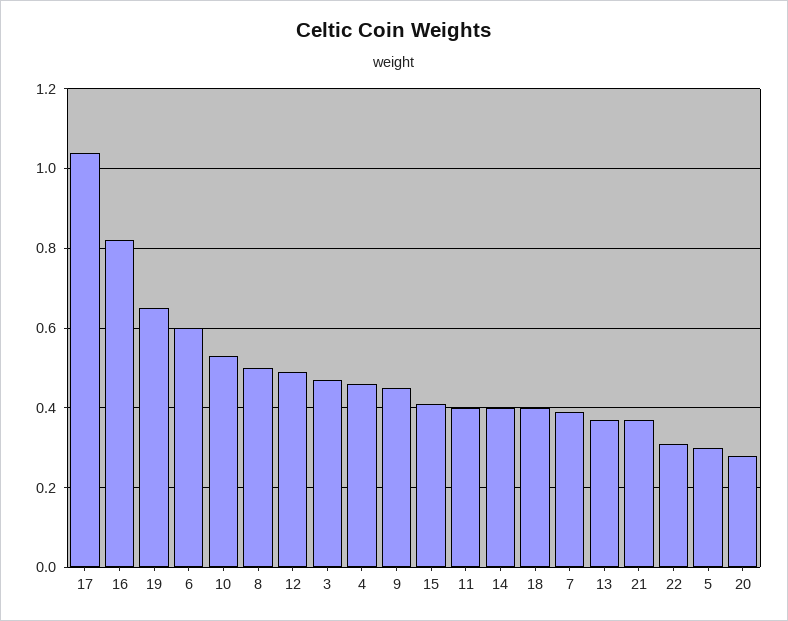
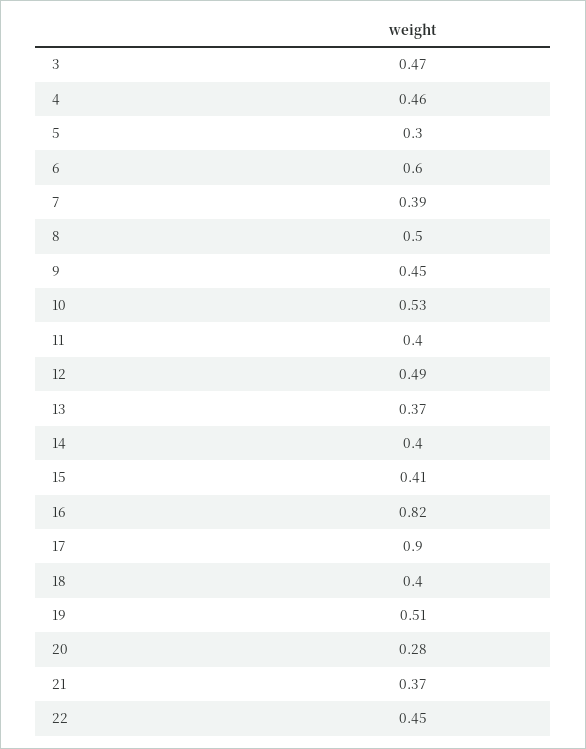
  {
-   "17": 1.05,
+   "17": 0.9,
    "16": 0.82,
-   "19": 0.65,
+   "19": 0.51,
    "6": 0.6,
    "10": 0.53,
    "8": 0.5,
    "12": 0.49,
    "3": 0.47,
    "4": 0.46,
    "9": 0.45,
    "15": 0.41,
    "11": 0.4,
    "14": 0.4,
    "18": 0.4,
    "7": 0.39,
    "13": 0.37,
    "21": 0.37,
-   "22": 0.3,
+   "22": 0.45,
    "5": 0.3,
    "20": 0.28
  }

